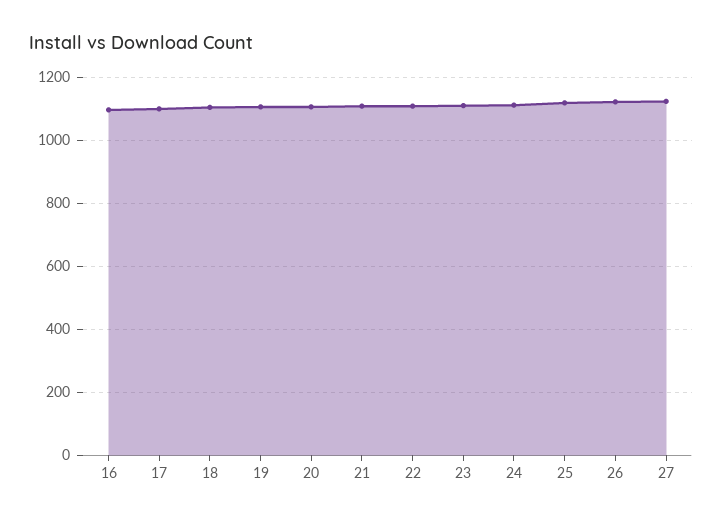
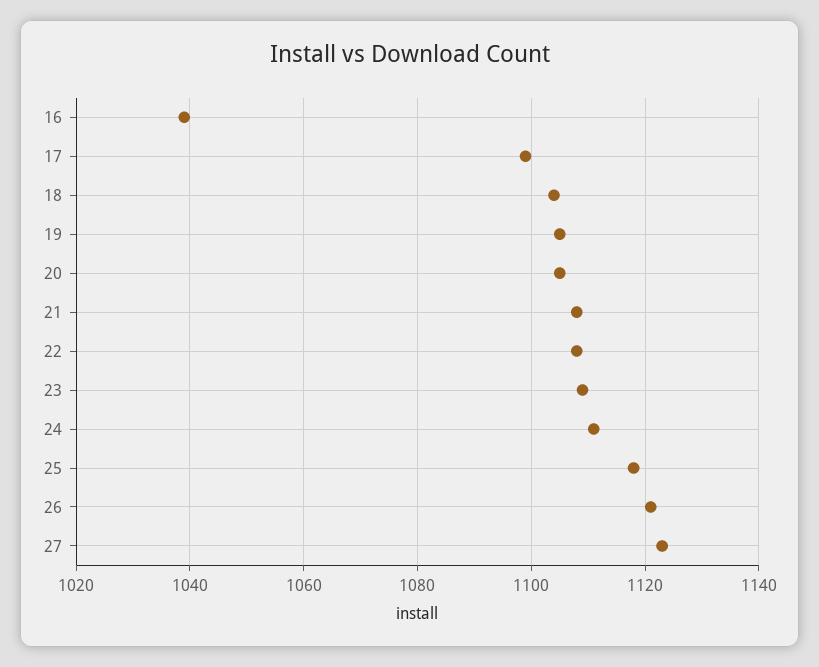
  {
-   "16": 1100,
+   "16": 1040,
    "17": 1100,
    "18": 1105,
    "19": 1105,
    "20": 1105,
    "21": 1110,
    "22": 1110,
    "23": 1110,
    "24": 1110,
    "25": 1120,
    "26": 1120,
    "27": 1125
  }

